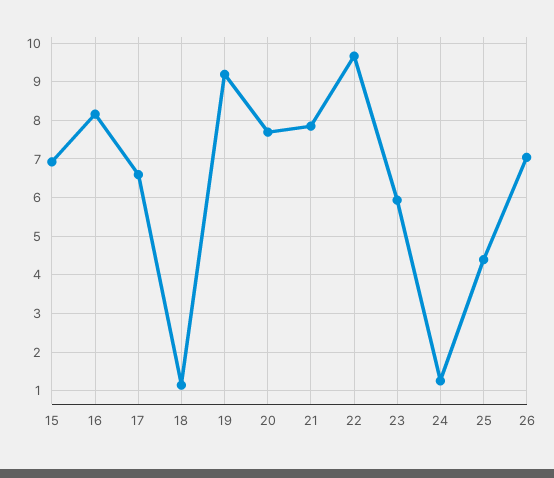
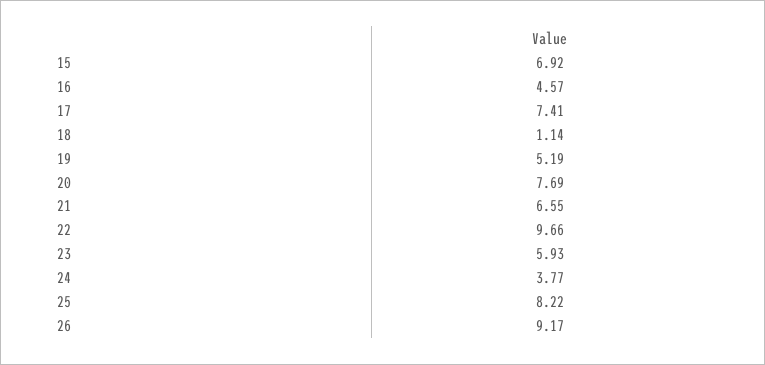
  {
    "15": 6.92,
-   "16": 8.2,
+   "16": 4.57,
-   "17": 6.6,
+   "17": 7.41,
    "18": 1.14,
-   "19": 9.2,
+   "19": 5.19,
    "20": 7.69,
-   "21": 7.8,
+   "21": 6.55,
    "22": 9.66,
    "23": 5.93,
-   "24": 1.2,
+   "24": 3.77,
-   "25": 4.4,
+   "25": 8.22,
-   "26": 7
+   "26": 9.17
  }

